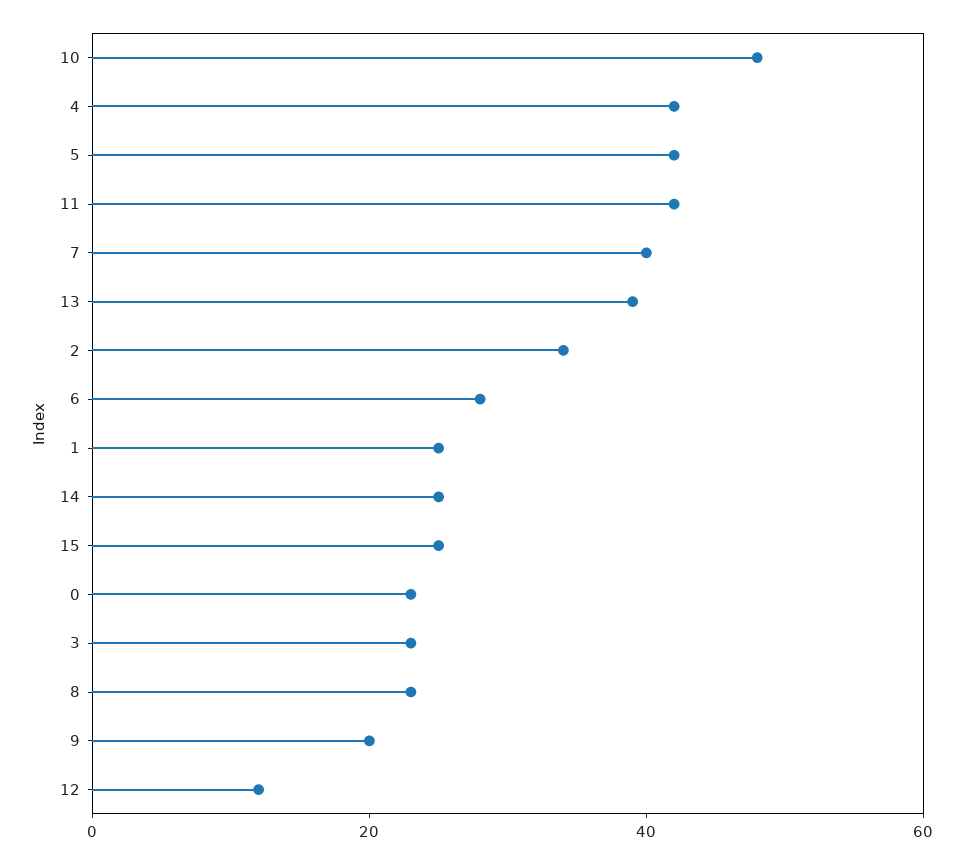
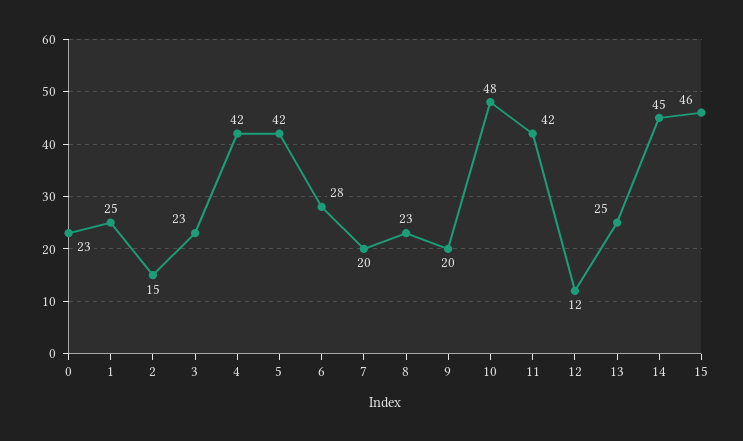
  {
    "10": 48,
    "4": 42,
    "5": 42,
    "11": 42,
-   "7": 40,
+   "7": 20,
-   "13": 40,
+   "13": 25,
-   "2": 35,
+   "2": 15,
    "6": 28,
    "1": 25,
-   "14": 25,
+   "14": 45,
-   "15": 25,
+   "15": 46,
    "0": 23,
    "3": 23,
    "8": 23,
    "9": 20,
    "12": 12
  }

